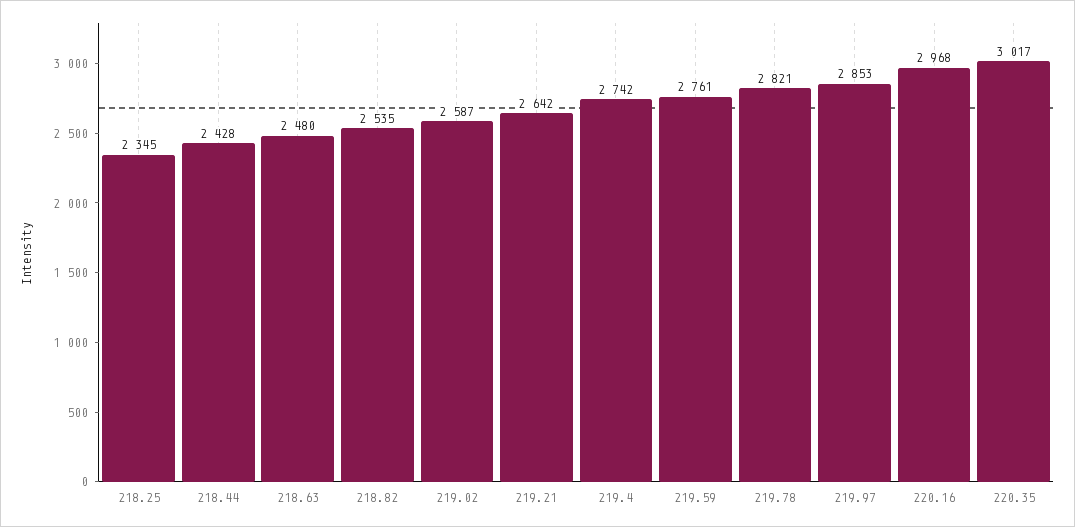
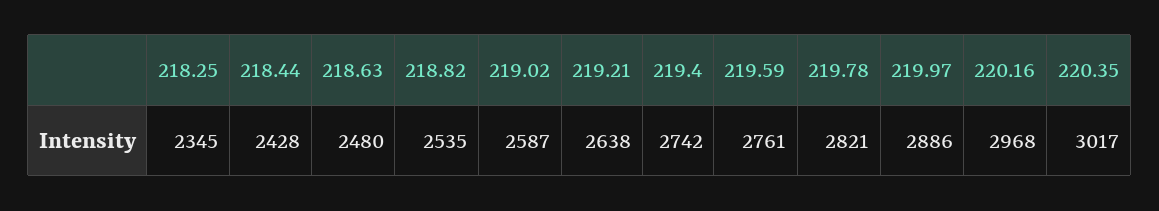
  {
    "218.25": 2345,
    "218.44": 2428,
    "218.63": 2480,
    "218.82": 2535,
    "219.02": 2587,
-   "219.21": 2642,
+   "219.21": 2638,
    "219.4": 2742,
    "219.59": 2761,
    "219.78": 2821,
-   "219.97": 2853,
+   "219.97": 2886,
    "220.16": 2968,
    "220.35": 3017
  }

